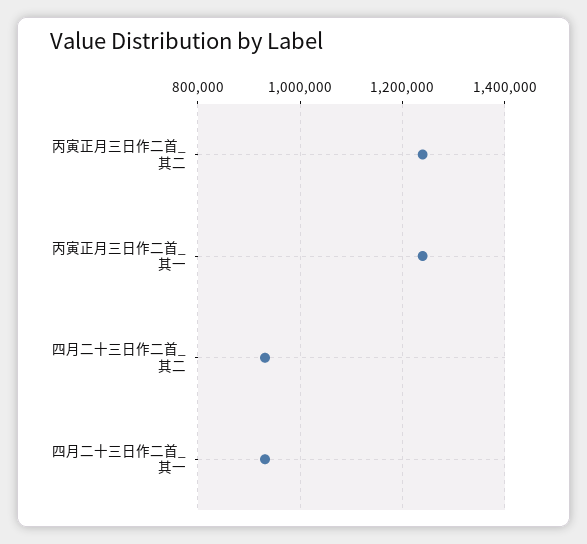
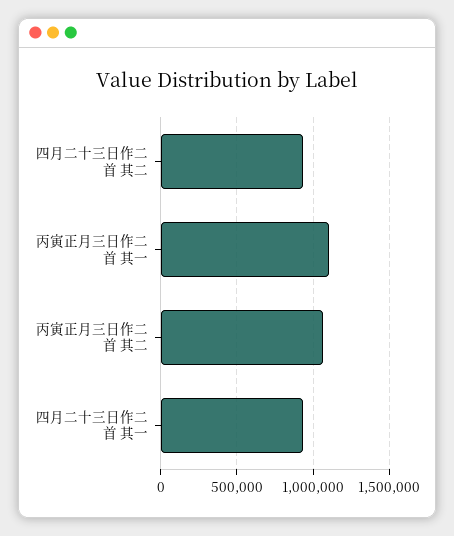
  {
-   "丙寅正月三日作二首_其二": 1240000,
+   "丙寅正月三日作二首_其二": 1050000,
-   "丙寅正月三日作二首_其一": 1240000,
+   "丙寅正月三日作二首_其一": 1100000,
    "四月二十三日作二首_其二": 940000,
    "四月二十三日作二首_其一": 940000
  }

